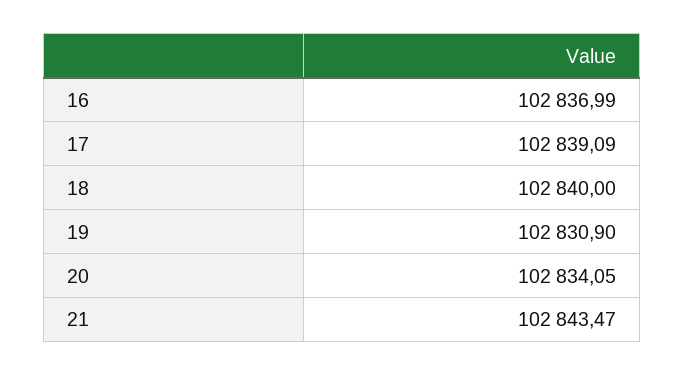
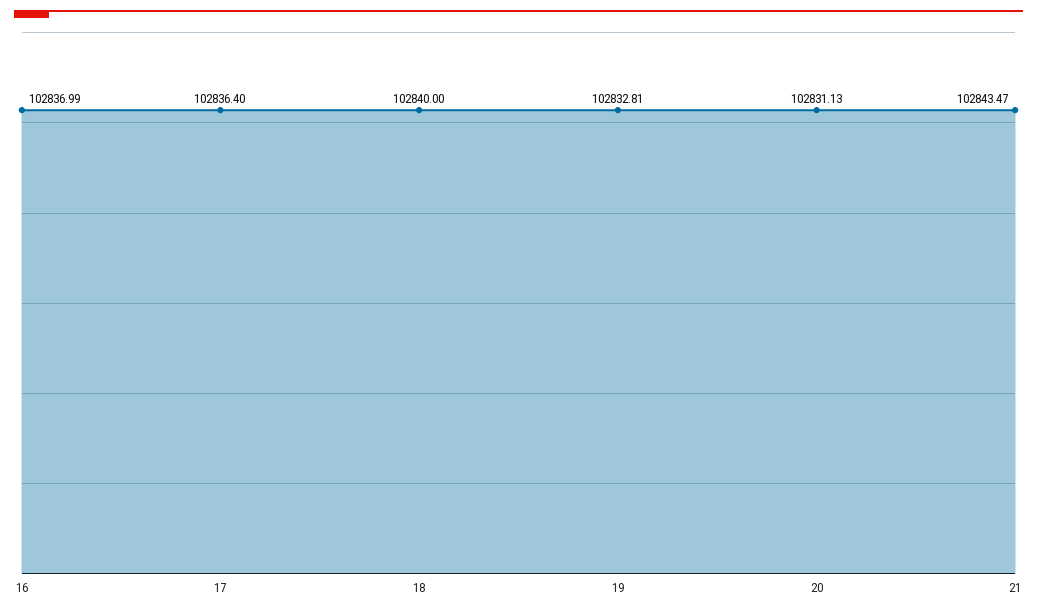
  {
    "16": 102836.99,
-   "17": 102839.09,
+   "17": 102836.4,
    "18": 102840,
-   "19": 102830.9,
+   "19": 102832.81,
-   "20": 102834.05,
+   "20": 102831.13,
    "21": 102843.47
  }

